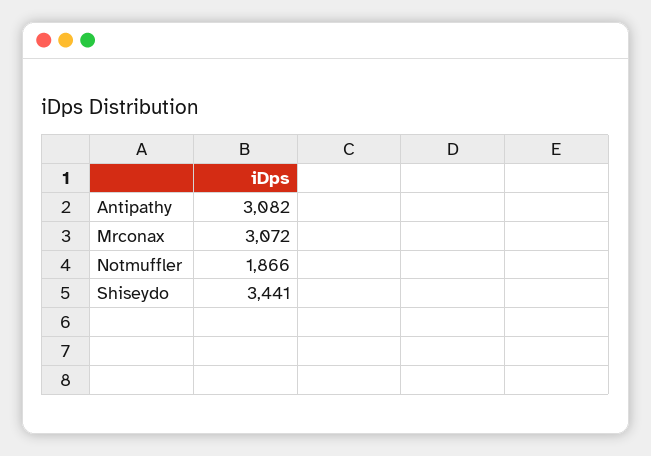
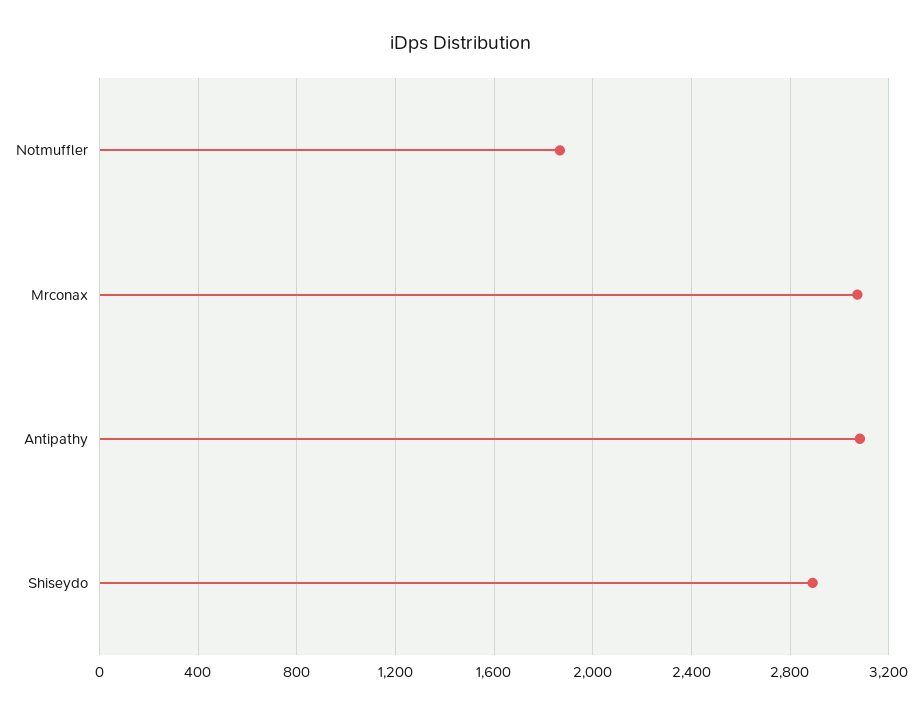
  {
    "Antipathy": 3082,
    "Mrconax": 3072,
    "Notmuffler": 1866,
-   "Shiseydo": 3441
+   "Shiseydo": 2900
  }

